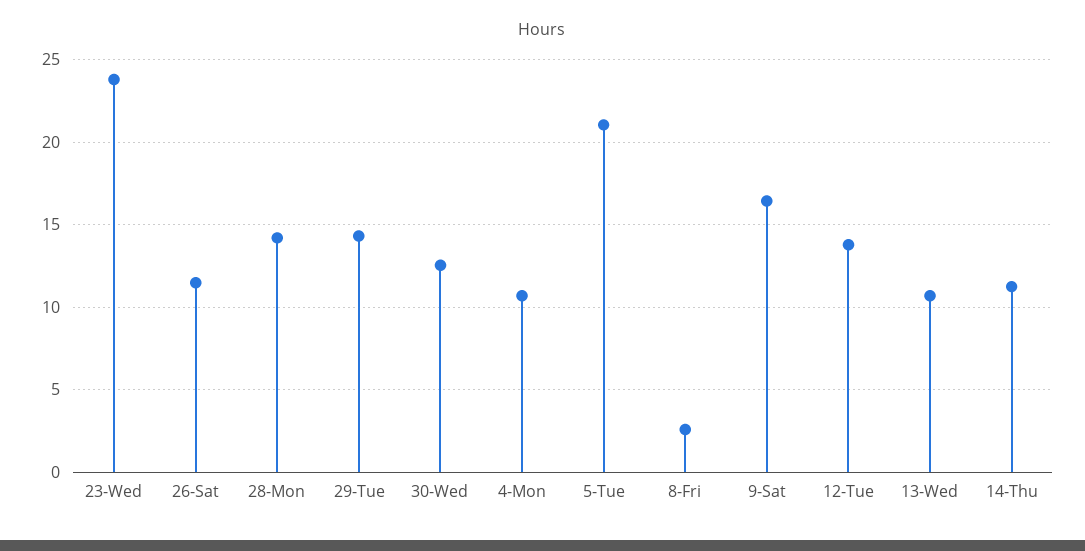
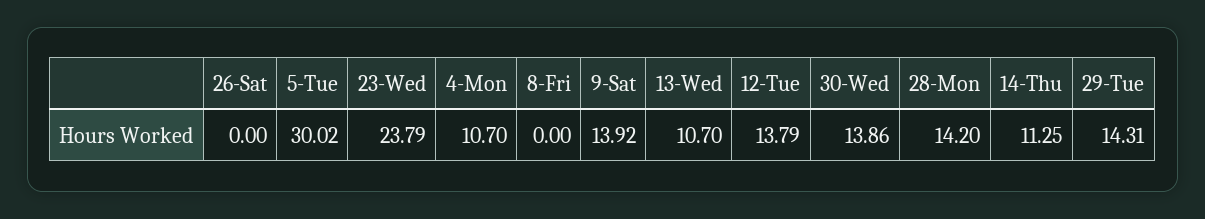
  {
    "23-Wed": 23.79,
-   "26-Sat": 11.5,
+   "26-Sat": 0,
    "28-Mon": 14.2,
    "29-Tue": 14.31,
-   "30-Wed": 12.5,
+   "30-Wed": 13.86,
    "4-Mon": 10.7,
-   "5-Tue": 21,
+   "5-Tue": 30.02,
-   "8-Fri": 2.5,
+   "8-Fri": 0,
-   "9-Sat": 16.5,
+   "9-Sat": 13.92,
    "12-Tue": 13.79,
    "13-Wed": 10.7,
    "14-Thu": 11.25
  }

